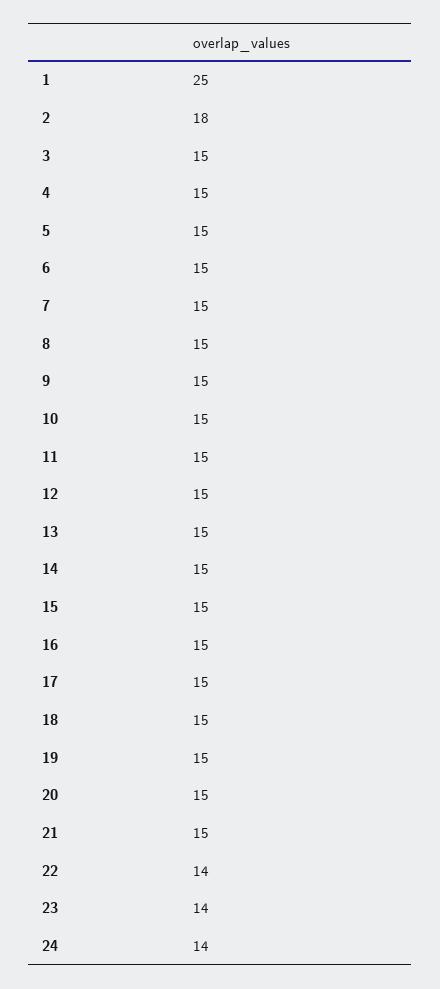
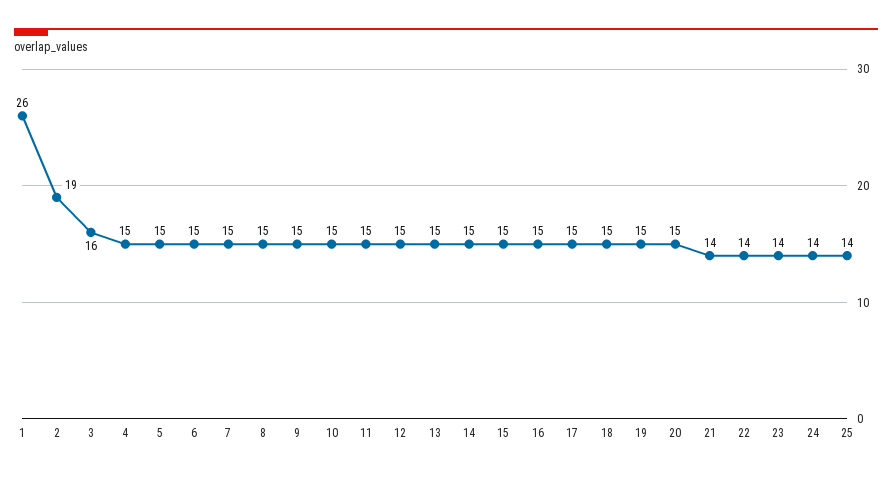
  {
-   "1": 25,
+   "1": 26,
-   "2": 18,
+   "2": 19,
-   "3": 15,
+   "3": 16,
    "4": 15,
    "5": 15,
    "6": 15,
    "7": 15,
    "8": 15,
    "9": 15,
    "10": 15,
    "11": 15,
    "12": 15,
    "13": 15,
    "14": 15,
    "15": 15,
    "16": 15,
    "17": 15,
    "18": 15,
    "19": 15,
    "20": 15,
-   "21": 15,
+   "21": 14,
    "22": 14,
    "23": 14,
-   "24": 14
+   "24": 14,
+   "25": 14
  }

